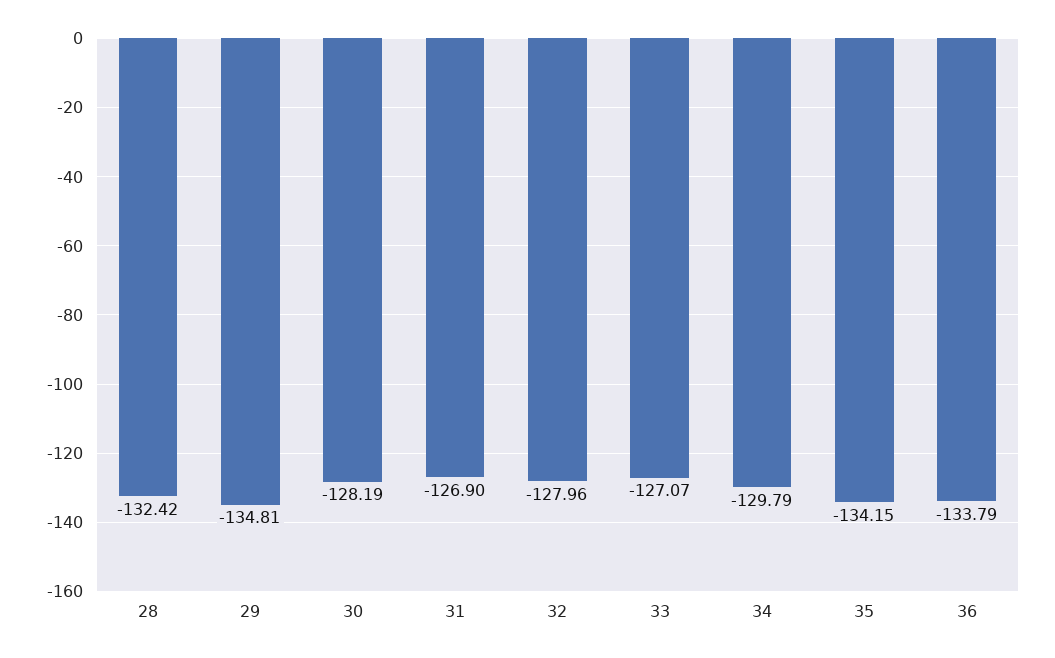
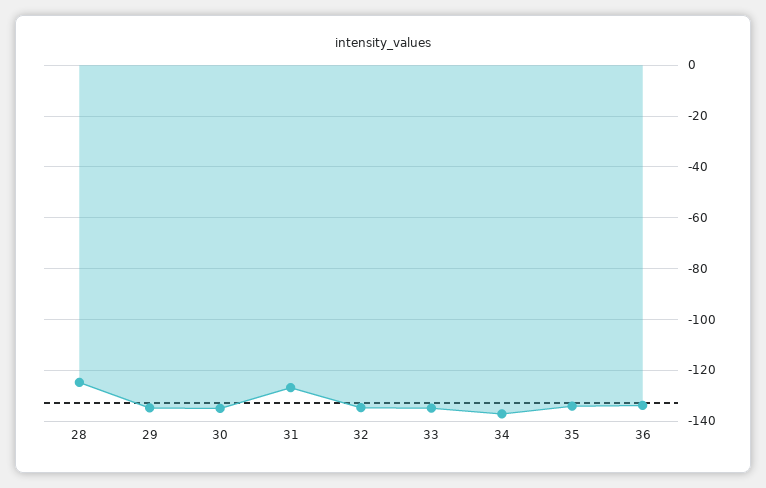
  {
-   "28": -132.42,
+   "28": -125,
    "29": -134.81,
-   "30": -128.19,
+   "30": -135,
    "31": -126.9,
-   "32": -127.96,
+   "32": -135,
-   "33": -127.07,
+   "33": -135,
-   "34": -129.79,
+   "34": -137.5,
    "35": -134.15,
    "36": -133.79
  }

